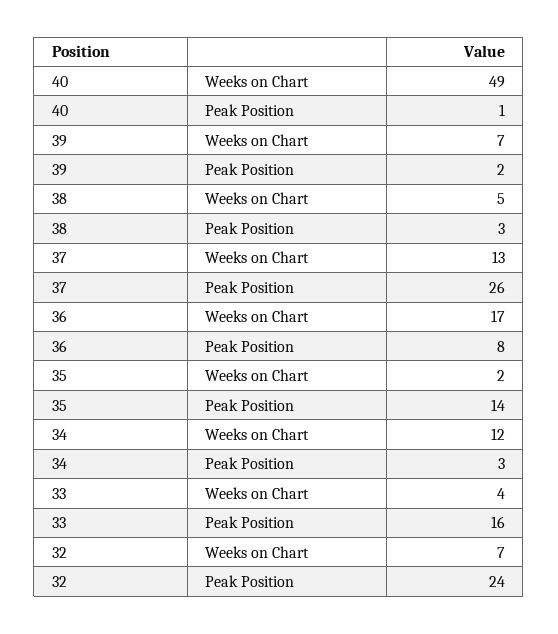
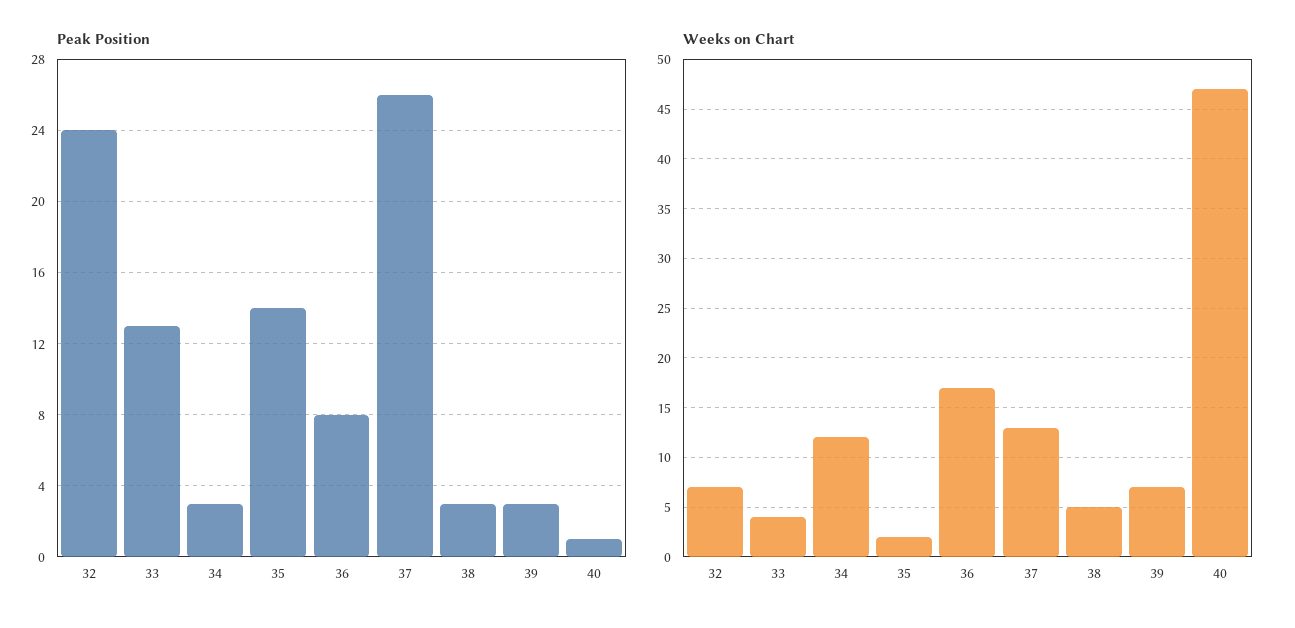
  {
    "Weeks on Chart": {
-     "40": 49,
+     "40": 47,
      "39": 7,
      "38": 5,
      "37": 13,
      "36": 17,
      "35": 2,
      "34": 12,
      "33": 4,
      "32": 7
    },
    "Peak Position": {
      "40": 1,
-     "39": 2,
+     "39": 3,
      "38": 3,
      "37": 26,
      "36": 8,
      "35": 14,
      "34": 3,
-     "33": 16,
+     "33": 13,
      "32": 24
    }
  }

